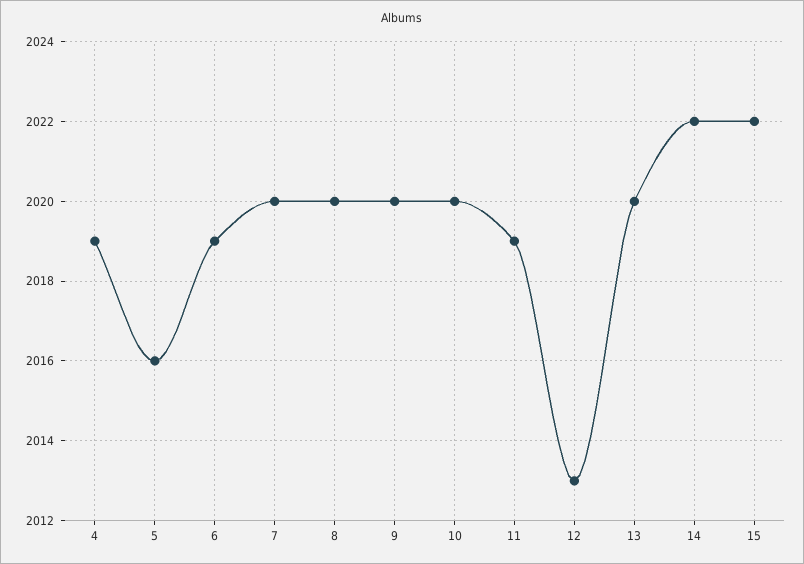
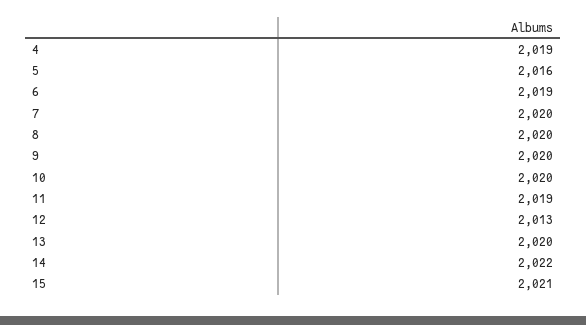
  {
    "4": 2019,
    "5": 2016,
    "6": 2019,
    "7": 2020,
    "8": 2020,
    "9": 2020,
    "10": 2020,
    "11": 2019,
    "12": 2013,
    "13": 2020,
    "14": 2022,
-   "15": 2022
+   "15": 2021
  }

